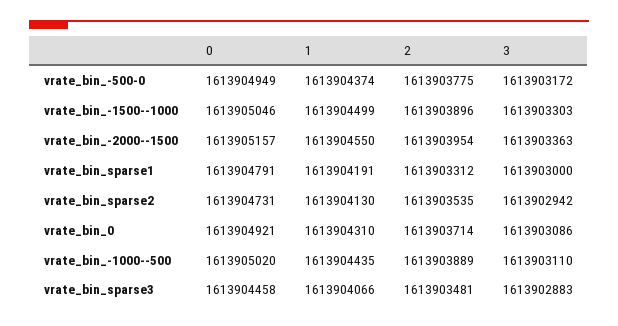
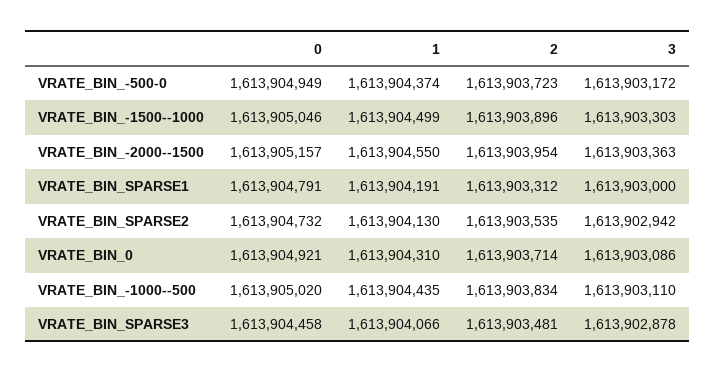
  {
    "0": {
      "vrate_bin_-500-0": 1613904949,
      "vrate_bin_-1500--1000": 1613905046,
      "vrate_bin_-2000--1500": 1613905157,
      "vrate_bin_sparse1": 1613904791,
-     "vrate_bin_sparse2": 1613904731,
+     "vrate_bin_sparse2": 1613904732,
      "vrate_bin_0": 1613904921,
      "vrate_bin_-1000--500": 1613905020,
      "vrate_bin_sparse3": 1613904458
    },
    "1": {
      "vrate_bin_-500-0": 1613904374,
      "vrate_bin_-1500--1000": 1613904499,
      "vrate_bin_-2000--1500": 1613904550,
      "vrate_bin_sparse1": 1613904191,
      "vrate_bin_sparse2": 1613904130,
      "vrate_bin_0": 1613904310,
      "vrate_bin_-1000--500": 1613904435,
      "vrate_bin_sparse3": 1613904066
    },
    "2": {
-     "vrate_bin_-500-0": 1613903775,
+     "vrate_bin_-500-0": 1613903723,
      "vrate_bin_-1500--1000": 1613903896,
      "vrate_bin_-2000--1500": 1613903954,
      "vrate_bin_sparse1": 1613903312,
      "vrate_bin_sparse2": 1613903535,
      "vrate_bin_0": 1613903714,
-     "vrate_bin_-1000--500": 1613903889,
+     "vrate_bin_-1000--500": 1613903834,
      "vrate_bin_sparse3": 1613903481
    },
    "3": {
      "vrate_bin_-500-0": 1613903172,
      "vrate_bin_-1500--1000": 1613903303,
      "vrate_bin_-2000--1500": 1613903363,
      "vrate_bin_sparse1": 1613903000,
      "vrate_bin_sparse2": 1613902942,
      "vrate_bin_0": 1613903086,
      "vrate_bin_-1000--500": 1613903110,
-     "vrate_bin_sparse3": 1613902883
+     "vrate_bin_sparse3": 1613902878
    }
  }

